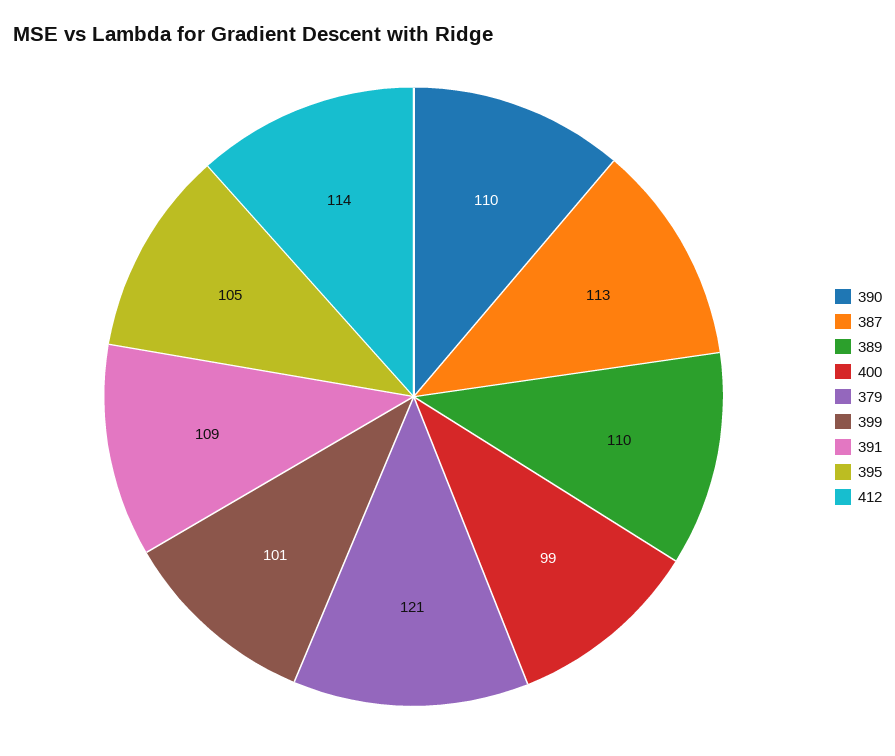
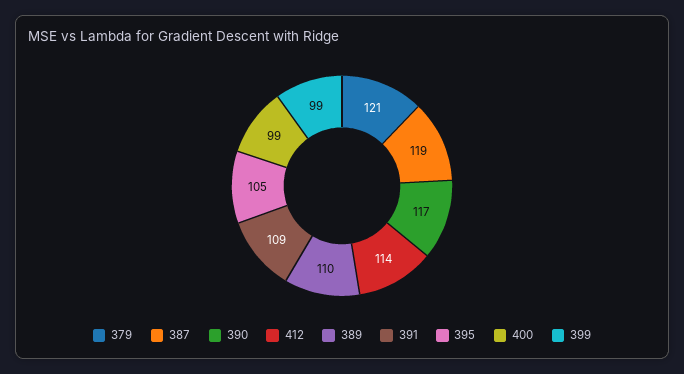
  {
-   "390": 110,
+   "390": 117,
-   "387": 113,
+   "387": 119,
    "389": 110,
    "400": 99,
    "379": 121,
-   "399": 101,
+   "399": 99,
    "391": 109,
    "395": 105,
    "412": 114
  }

